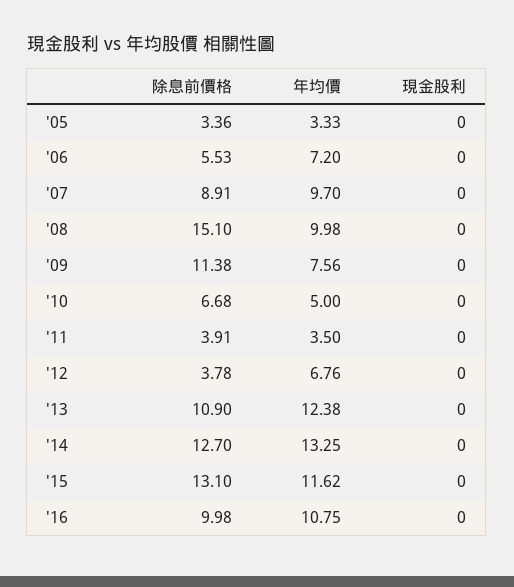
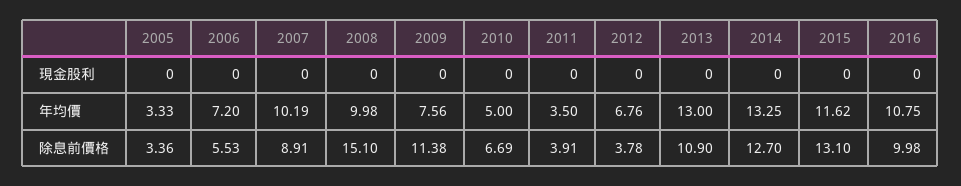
  {
    "除息前價格": {
      "'05": 3.36,
      "'06": 5.53,
      "'07": 8.91,
      "'08": 15.1,
      "'09": 11.38,
-     "'10": 6.68,
+     "'10": 6.69,
      "'11": 3.91,
      "'12": 3.78,
      "'13": 10.9,
      "'14": 12.7,
      "'15": 13.1,
      "'16": 9.98
    },
    "年均價": {
      "'05": 3.33,
      "'06": 7.2,
-     "'07": 9.7,
+     "'07": 10.19,
      "'08": 9.98,
      "'09": 7.56,
      "'10": 5,
      "'11": 3.5,
      "'12": 6.76,
-     "'13": 12.38,
+     "'13": 13,
      "'14": 13.25,
      "'15": 11.62,
      "'16": 10.75
    },
    "現金股利": {
      "'05": 0,
      "'06": 0,
      "'07": 0,
      "'08": 0,
      "'09": 0,
      "'10": 0,
      "'11": 0,
      "'12": 0,
      "'13": 0,
      "'14": 0,
      "'15": 0,
      "'16": 0
    }
  }

